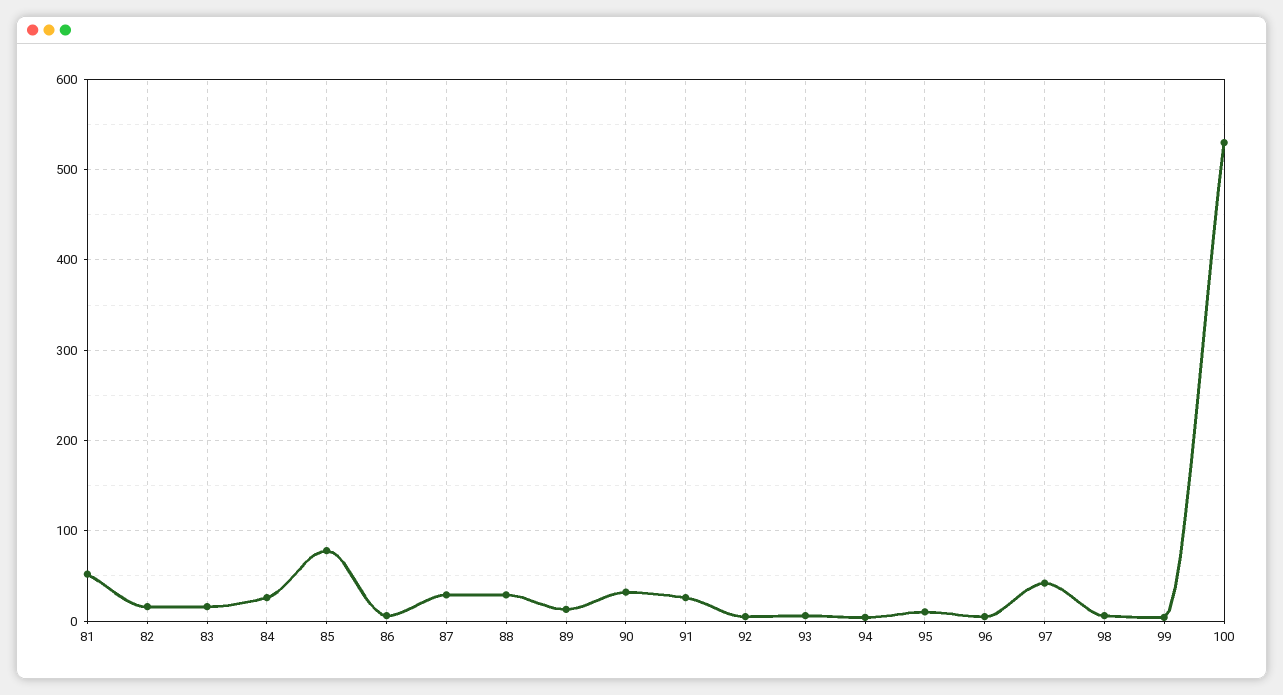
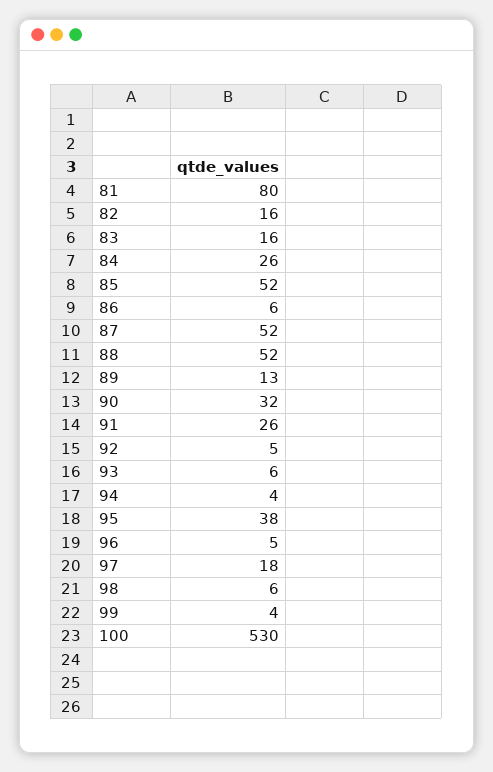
  {
-   "81": 50,
+   "81": 80,
    "82": 16,
    "83": 16,
    "84": 26,
-   "85": 80,
+   "85": 52,
    "86": 6,
-   "87": 30,
+   "87": 52,
-   "88": 30,
+   "88": 52,
    "89": 13,
    "90": 32,
    "91": 26,
    "92": 5,
    "93": 6,
    "94": 4,
-   "95": 10,
+   "95": 38,
    "96": 5,
-   "97": 40,
+   "97": 18,
    "98": 6,
    "99": 4,
    "100": 530
  }

